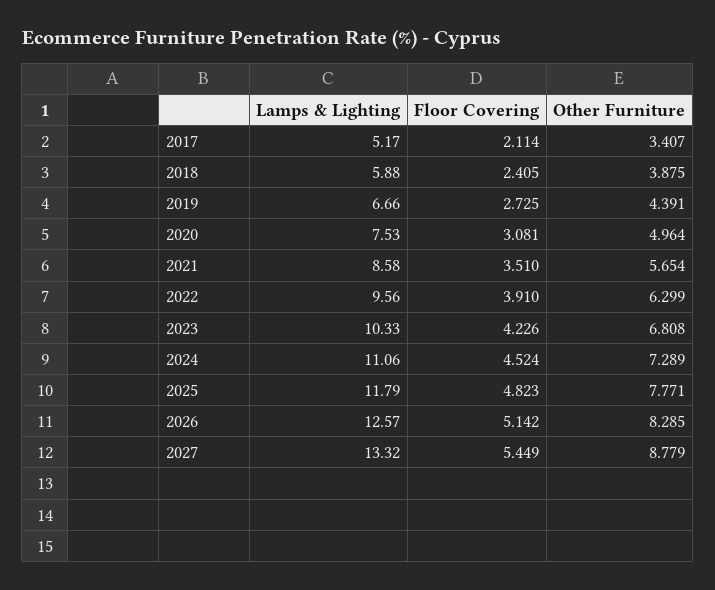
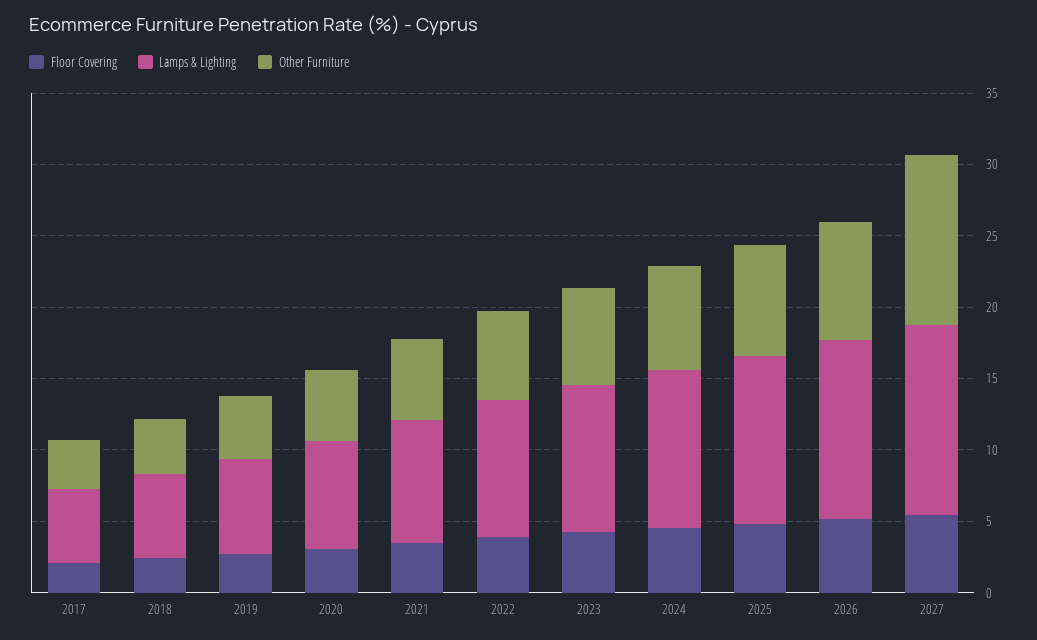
  {
    "Lamps & Lighting": {
      "2017": 5.17,
      "2018": 5.88,
      "2019": 6.66,
      "2020": 7.53,
      "2021": 8.58,
      "2022": 9.56,
      "2023": 10.33,
      "2024": 11.06,
      "2025": 11.79,
      "2026": 12.57,
      "2027": 13.32
    },
    "Floor Covering": {
      "2017": 2.114,
      "2018": 2.405,
      "2019": 2.725,
      "2020": 3.081,
      "2021": 3.51,
      "2022": 3.91,
      "2023": 4.226,
      "2024": 4.524,
      "2025": 4.823,
      "2026": 5.142,
      "2027": 5.449
    },
    "Other Furniture": {
      "2017": 3.407,
      "2018": 3.875,
      "2019": 4.391,
      "2020": 4.964,
      "2021": 5.654,
      "2022": 6.299,
      "2023": 6.808,
      "2024": 7.289,
      "2025": 7.771,
      "2026": 8.285,
-     "2027": 8.779
+     "2027": 12
    }
  }

